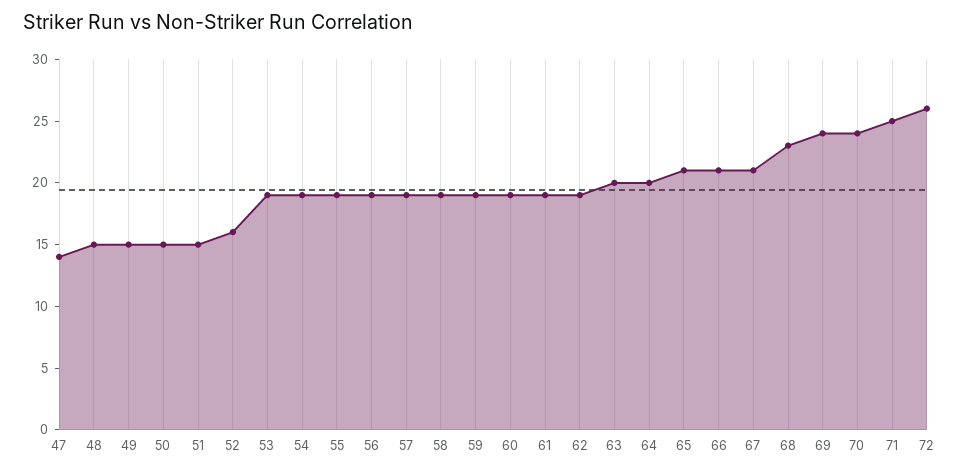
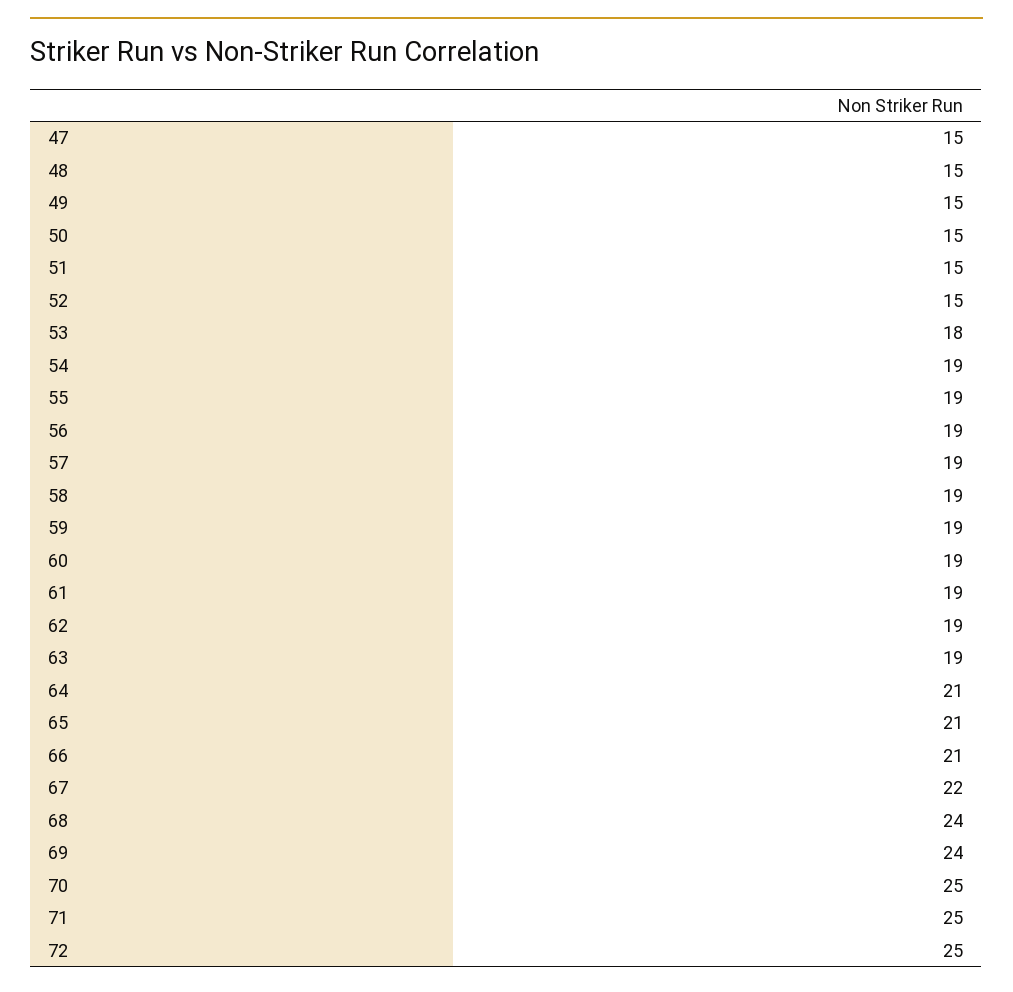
  {
-   "47": 14,
+   "47": 15,
    "48": 15,
    "49": 15,
    "50": 15,
    "51": 15,
-   "52": 16,
+   "52": 15,
-   "53": 19,
+   "53": 18,
    "54": 19,
    "55": 19,
    "56": 19,
    "57": 19,
    "58": 19,
    "59": 19,
    "60": 19,
    "61": 19,
    "62": 19,
-   "63": 20,
+   "63": 19,
-   "64": 20,
+   "64": 21,
    "65": 21,
    "66": 21,
-   "67": 21,
+   "67": 22,
-   "68": 23,
+   "68": 24,
    "69": 24,
-   "70": 24,
+   "70": 25,
    "71": 25,
-   "72": 26
+   "72": 25
  }

